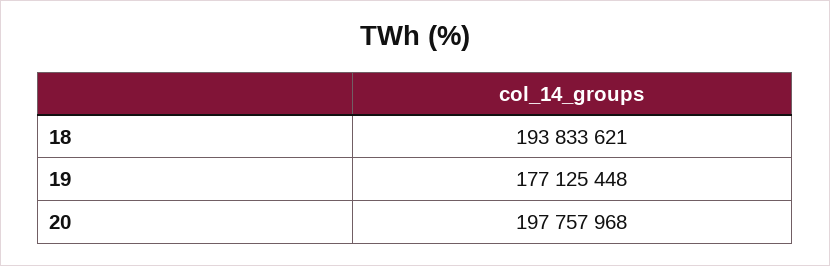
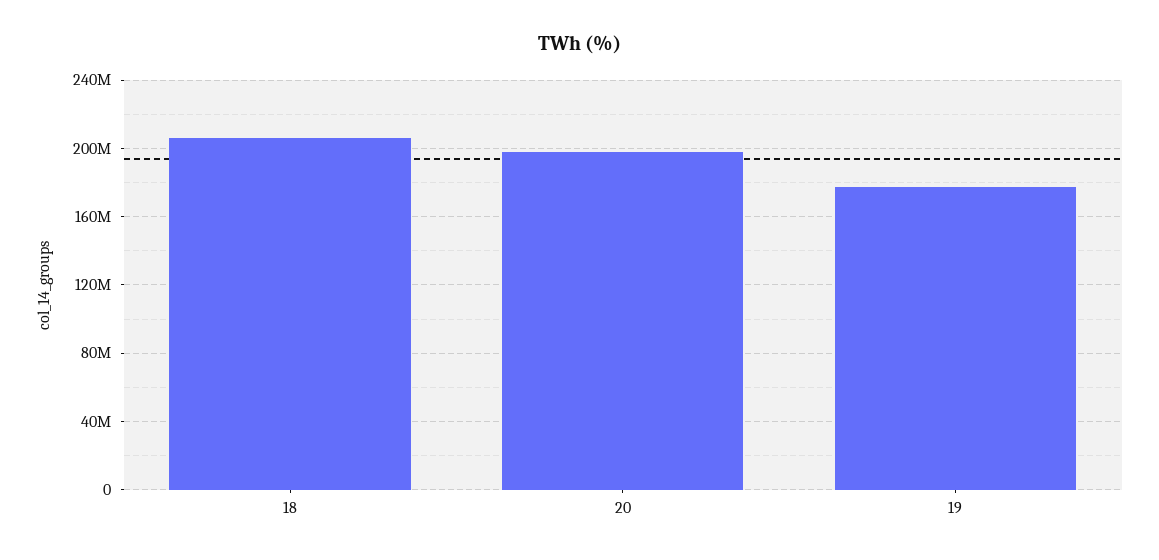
  {
-   "18": 193833621,
+   "18": 205000000,
    "19": 177125448,
    "20": 197757968
  }

